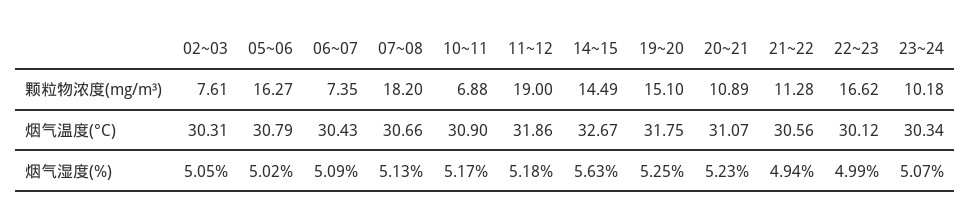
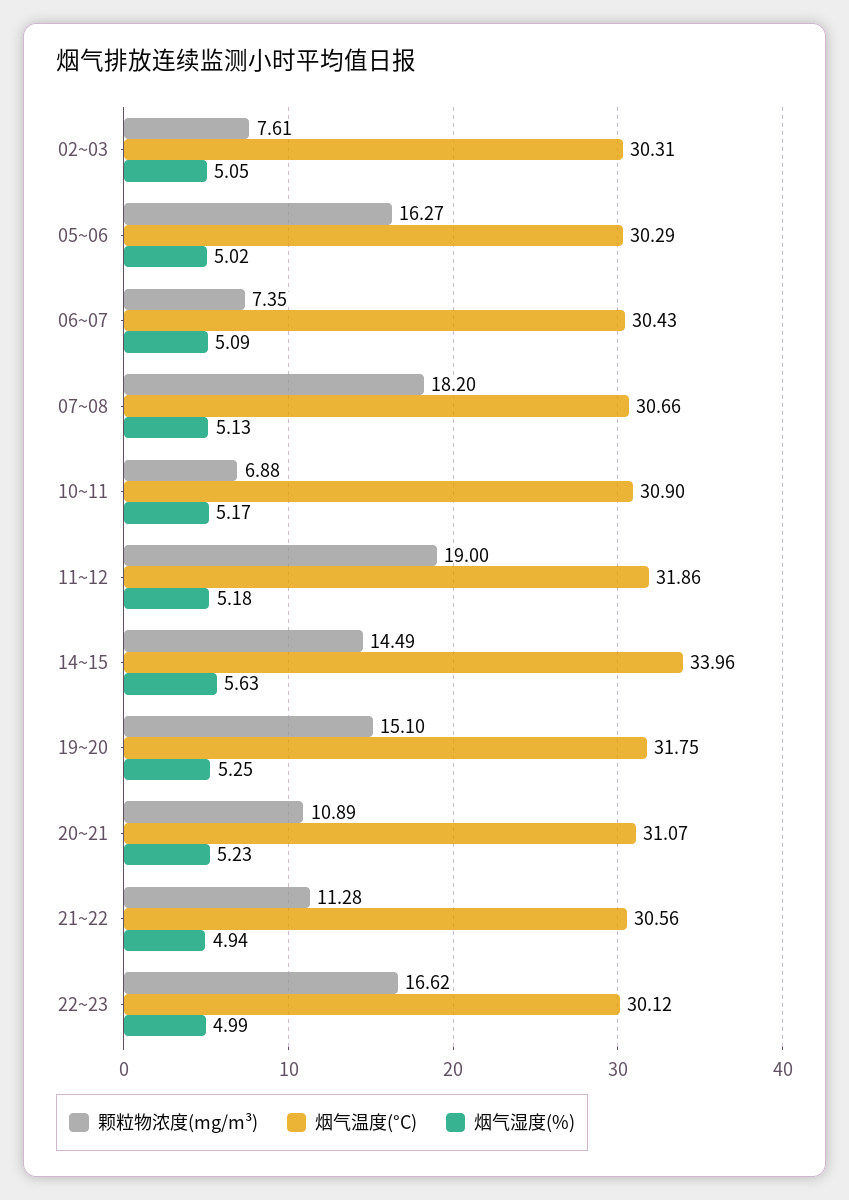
  {
    "颗粒物浓度(mg/m³)": {
      "02~03": 7.61,
      "05~06": 16.27,
      "06~07": 7.35,
      "07~08": 18.2,
      "10~11": 6.88,
      "11~12": 19,
      "14~15": 14.49,
      "19~20": 15.1,
      "20~21": 10.89,
      "21~22": 11.28,
-     "22~23": 16.62,
+     "22~23": 16.62
-     "23~24": 10.18
    },
    "烟气温度(°C)": {
      "02~03": 30.31,
-     "05~06": 30.79,
+     "05~06": 30.29,
      "06~07": 30.43,
      "07~08": 30.66,
      "10~11": 30.9,
      "11~12": 31.86,
-     "14~15": 32.67,
+     "14~15": 33.96,
      "19~20": 31.75,
      "20~21": 31.07,
      "21~22": 30.56,
-     "22~23": 30.12,
+     "22~23": 30.12
-     "23~24": 30.34
    },
    "烟气湿度(%)": {
      "02~03": 5.05,
      "05~06": 5.02,
      "06~07": 5.09,
      "07~08": 5.13,
      "10~11": 5.17,
      "11~12": 5.18,
      "14~15": 5.63,
      "19~20": 5.25,
      "20~21": 5.23,
      "21~22": 4.94,
-     "22~23": 4.99,
+     "22~23": 4.99
-     "23~24": 5.07
    }
  }

